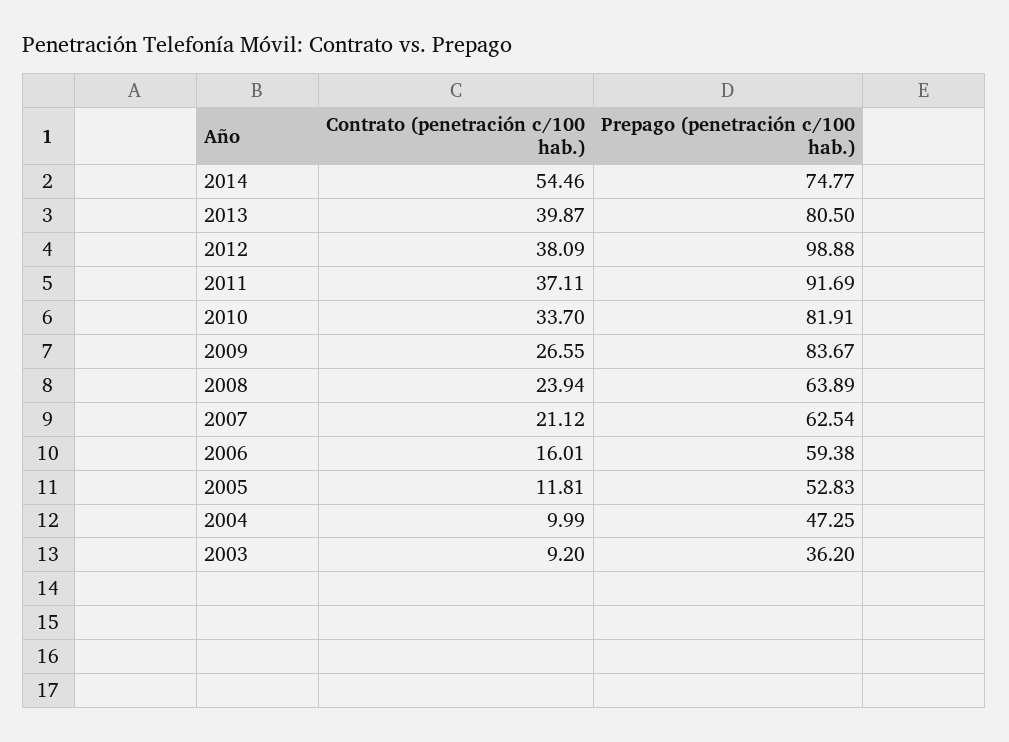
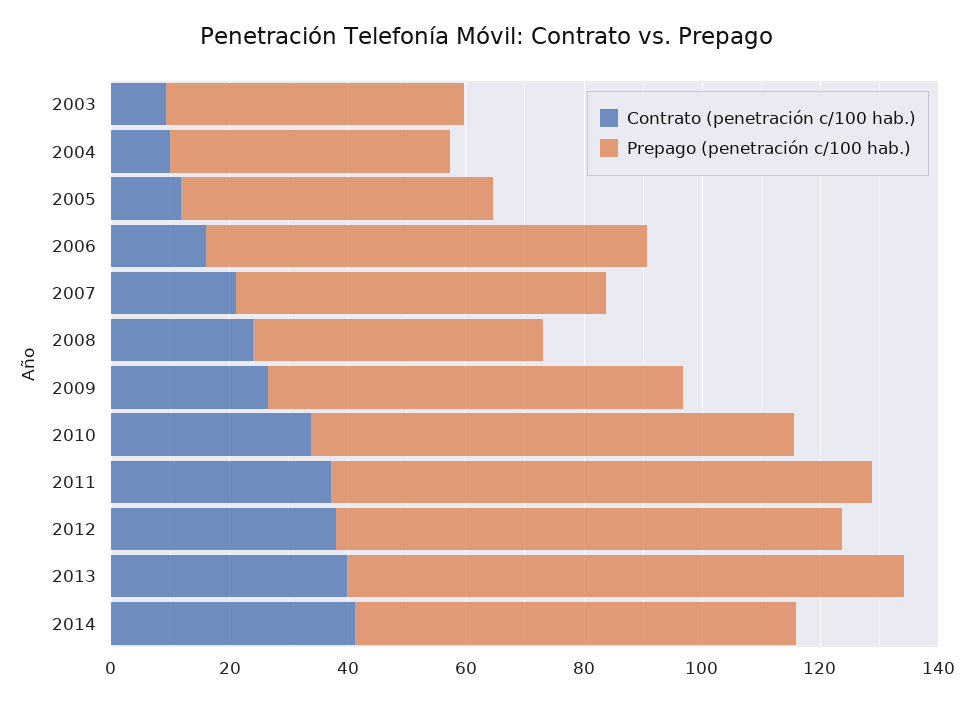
  {
    "Contrato (penetración c/100 hab.)": {
-     "2014": 54.46,
+     "2014": 40,
      "2013": 39.87,
      "2012": 38.09,
      "2011": 37.11,
      "2010": 33.7,
      "2009": 26.55,
      "2008": 23.94,
      "2007": 21.12,
      "2006": 16.01,
      "2005": 11.81,
      "2004": 9.99,
      "2003": 9.2
    },
    "Prepago (penetración c/100 hab.)": {
      "2014": 74.77,
-     "2013": 80.5,
+     "2013": 95,
-     "2012": 98.88,
+     "2012": 85,
      "2011": 91.69,
      "2010": 81.91,
-     "2009": 83.67,
+     "2009": 70,
-     "2008": 63.89,
+     "2008": 50,
      "2007": 62.54,
-     "2006": 59.38,
+     "2006": 75,
      "2005": 52.83,
      "2004": 47.25,
-     "2003": 36.2
+     "2003": 50
    }
  }

